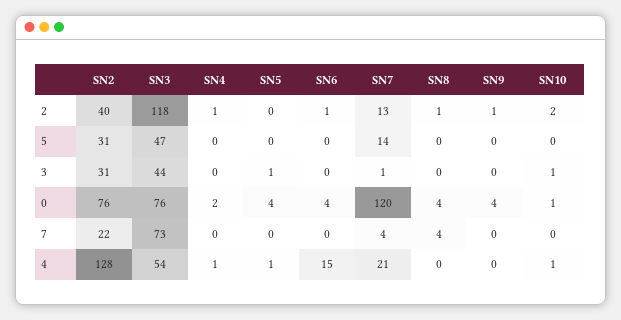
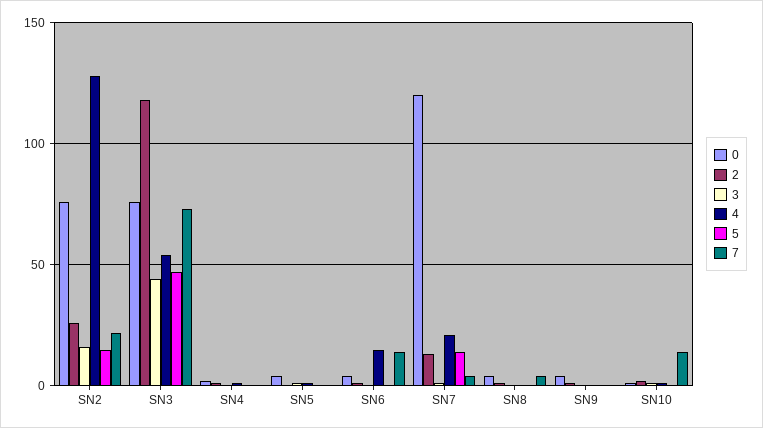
  {
    "2": {
-     "SN2": 40,
+     "SN2": 25,
      "SN3": 118,
      "SN4": 1,
      "SN5": 0,
      "SN6": 1,
      "SN7": 13,
      "SN8": 1,
      "SN9": 1,
      "SN10": 2
    },
    "5": {
-     "SN2": 31,
+     "SN2": 15,
      "SN3": 47,
      "SN4": 0,
      "SN5": 0,
      "SN6": 0,
      "SN7": 14,
      "SN8": 0,
      "SN9": 0,
      "SN10": 0
    },
    "3": {
-     "SN2": 31,
+     "SN2": 15,
      "SN3": 44,
      "SN4": 0,
      "SN5": 1,
      "SN6": 0,
      "SN7": 1,
      "SN8": 0,
      "SN9": 0,
      "SN10": 1
    },
    "0": {
      "SN2": 76,
      "SN3": 76,
      "SN4": 2,
      "SN5": 4,
      "SN6": 4,
      "SN7": 120,
      "SN8": 4,
      "SN9": 4,
      "SN10": 1
    },
    "7": {
      "SN2": 22,
      "SN3": 73,
      "SN4": 0,
      "SN5": 0,
-     "SN6": 0,
+     "SN6": 15,
      "SN7": 4,
      "SN8": 4,
      "SN9": 0,
-     "SN10": 0
+     "SN10": 15
    },
    "4": {
      "SN2": 128,
      "SN3": 54,
      "SN4": 1,
      "SN5": 1,
      "SN6": 15,
      "SN7": 21,
      "SN8": 0,
      "SN9": 0,
      "SN10": 1
    }
  }

